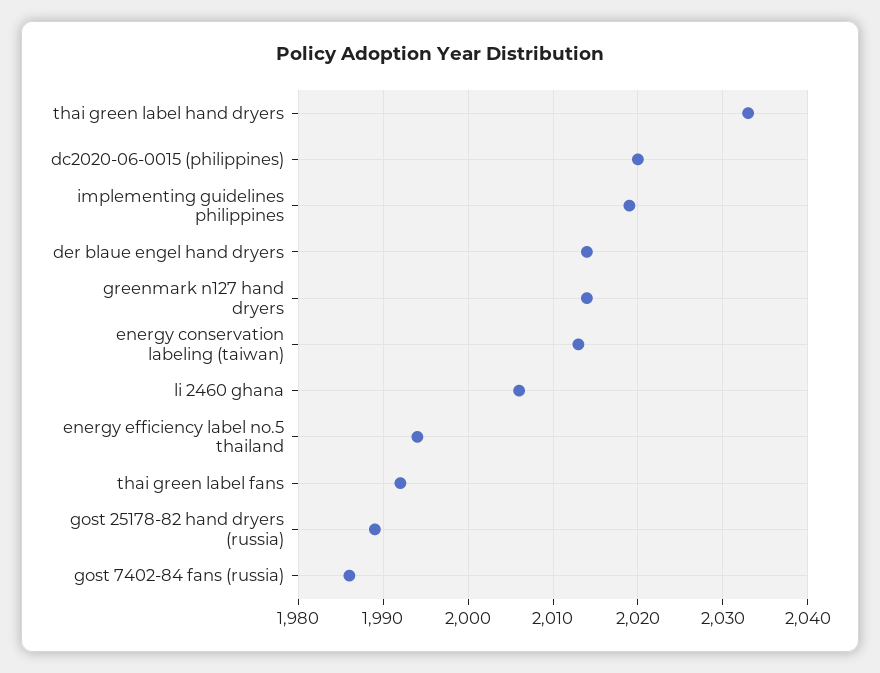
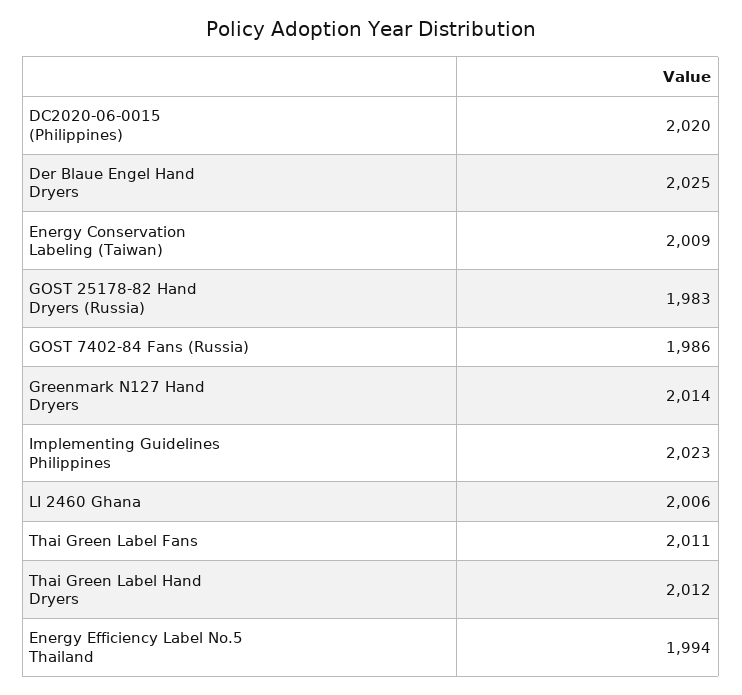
  {
-   "thai green label hand dryers": 2033,
+   "thai green label hand dryers": 2012,
    "dc2020-06-0015 (philippines)": 2020,
-   "implementing guidelines philippines": 2019,
+   "implementing guidelines philippines": 2023,
-   "der blaue engel hand dryers": 2014,
+   "der blaue engel hand dryers": 2025,
    "greenmark n127 hand dryers": 2014,
-   "energy conservation labeling (taiwan)": 2013,
+   "energy conservation labeling (taiwan)": 2009,
    "li 2460 ghana": 2006,
    "energy efficiency label no.5 thailand": 1994,
-   "thai green label fans": 1992,
+   "thai green label fans": 2011,
-   "gost 25178-82 hand dryers (russia)": 1989,
+   "gost 25178-82 hand dryers (russia)": 1983,
    "gost 7402-84 fans (russia)": 1986
  }

